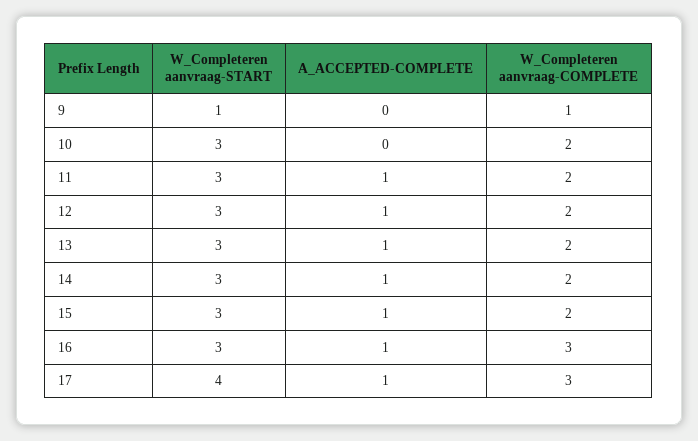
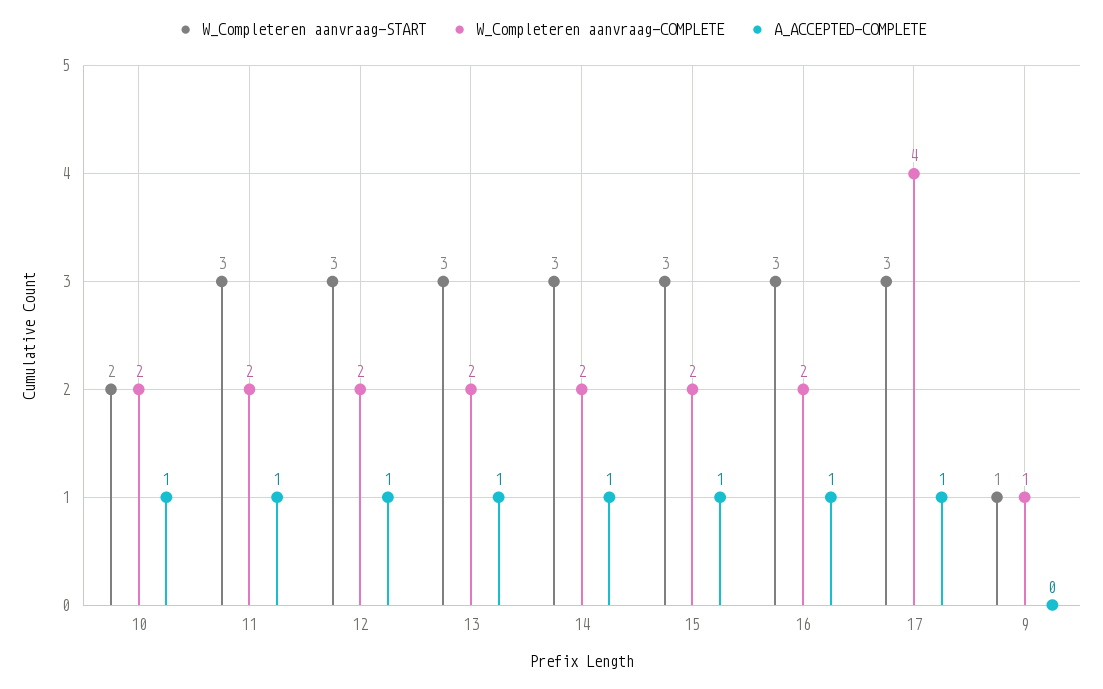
  {
    "W_Completeren aanvraag-START": {
      "9": 1,
-     "10": 3,
+     "10": 2,
      "11": 3,
      "12": 3,
      "13": 3,
      "14": 3,
      "15": 3,
      "16": 3,
-     "17": 4
+     "17": 3
    },
    "A_ACCEPTED-COMPLETE": {
      "9": 0,
-     "10": 0,
+     "10": 1,
      "11": 1,
      "12": 1,
      "13": 1,
      "14": 1,
      "15": 1,
      "16": 1,
      "17": 1
    },
    "W_Completeren aanvraag-COMPLETE": {
      "9": 1,
      "10": 2,
      "11": 2,
      "12": 2,
      "13": 2,
      "14": 2,
      "15": 2,
-     "16": 3,
+     "16": 2,
-     "17": 3
+     "17": 4
    }
  }

